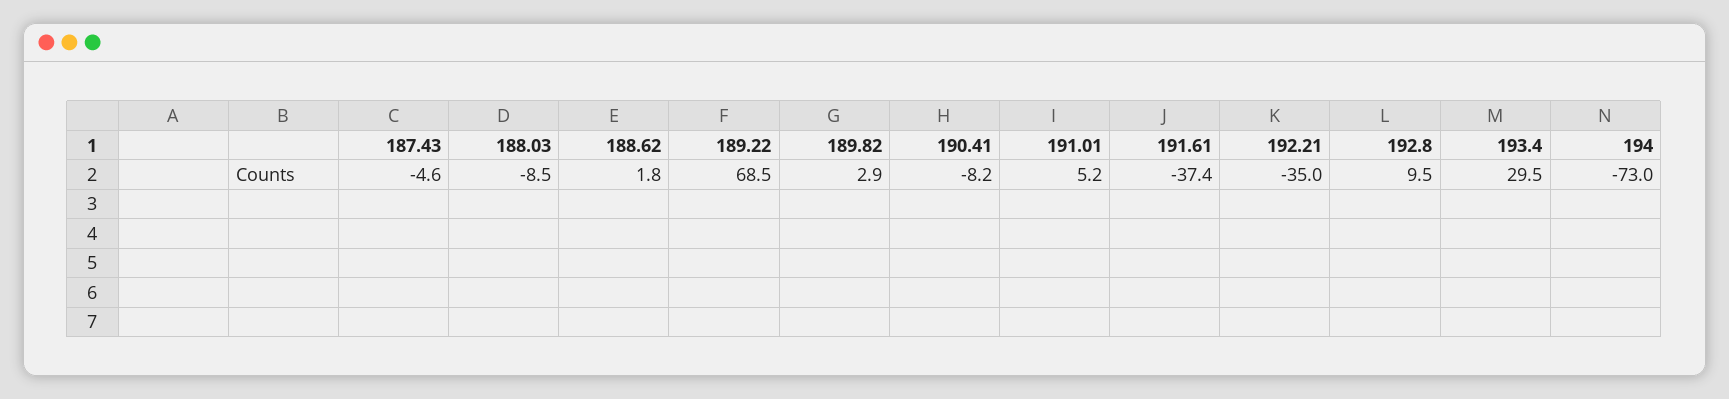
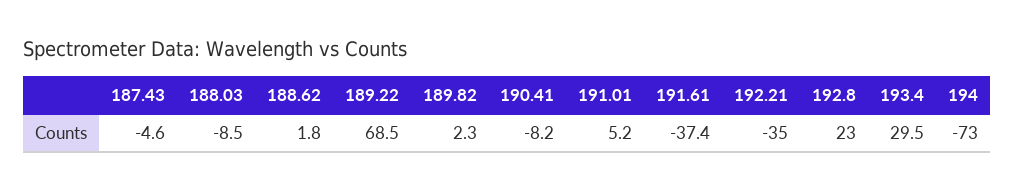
  {
    "187.43": -4.6,
    "188.03": -8.5,
    "188.62": 1.8,
    "189.22": 68.5,
-   "189.82": 2.9,
+   "189.82": 2.3,
    "190.41": -8.2,
    "191.01": 5.2,
    "191.61": -37.4,
    "192.21": -35,
-   "192.8": 9.5,
+   "192.8": 23,
    "193.4": 29.5,
    "194": -73
  }

